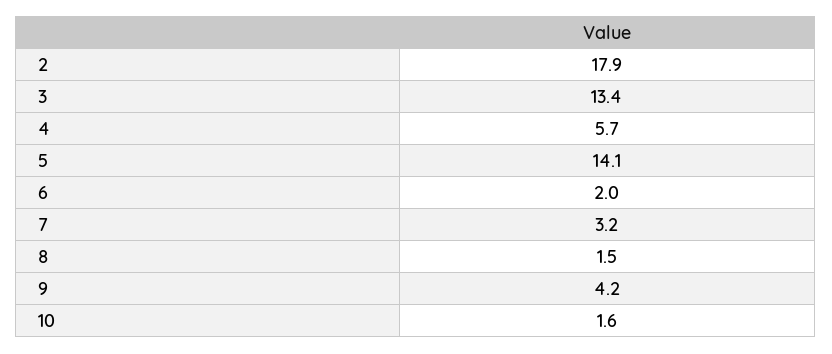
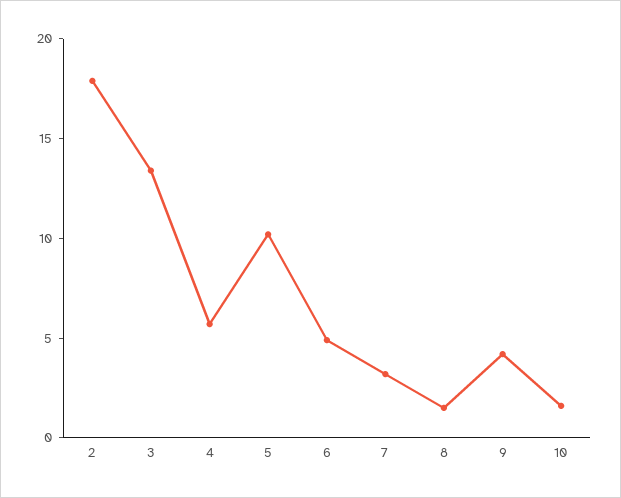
  {
    "2": 17.9,
    "3": 13.4,
    "4": 5.7,
-   "5": 14.1,
+   "5": 10,
-   "6": 2,
+   "6": 5,
    "7": 3.2,
    "8": 1.5,
    "9": 4.2,
    "10": 1.6
  }

